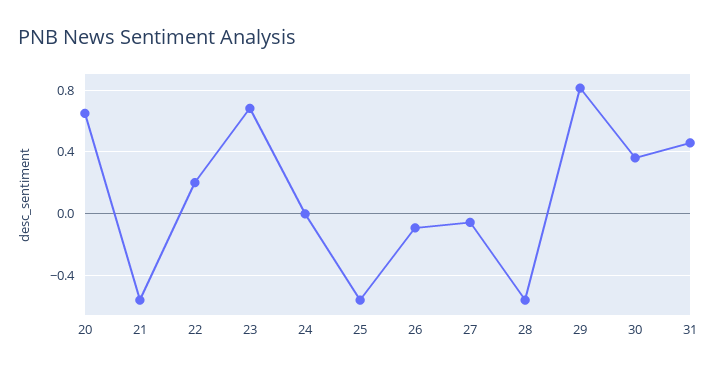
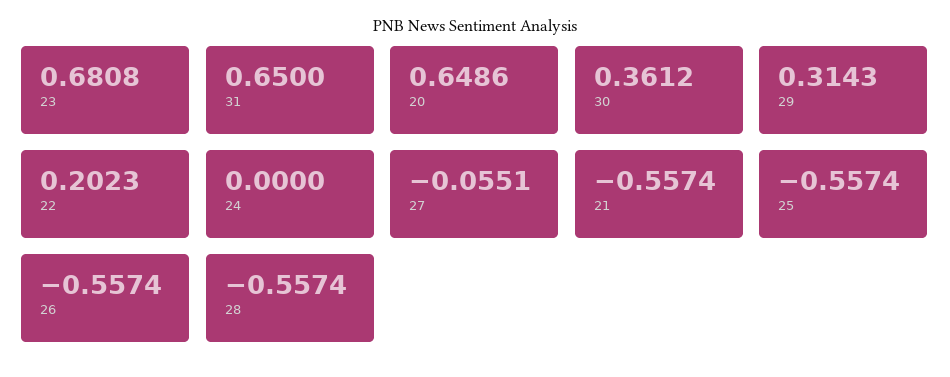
  {
    "20": 0.6486,
    "21": -0.5574,
    "22": 0.2023,
    "23": 0.6808,
    "24": 0,
    "25": -0.5574,
-   "26": -0.1,
+   "26": -0.5574,
    "27": -0.0551,
    "28": -0.5574,
-   "29": 0.8,
+   "29": 0.3143,
    "30": 0.3612,
-   "31": 0.45
+   "31": 0.65
  }

